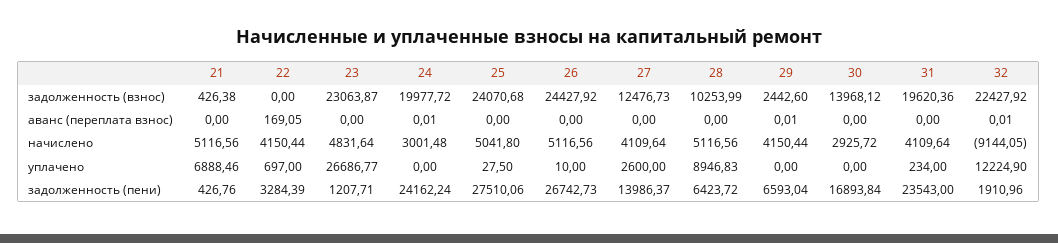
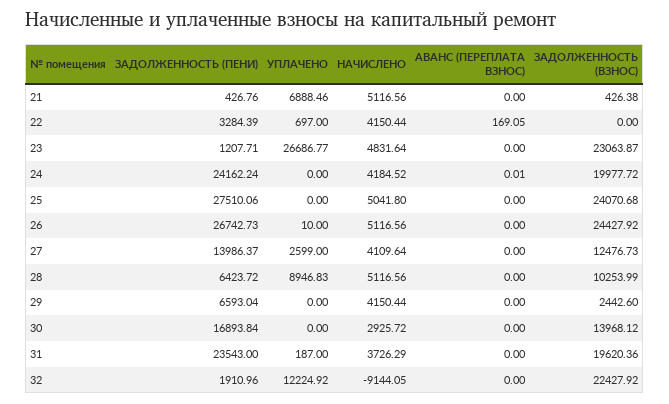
  {
    "21": {
      "задолженность (взнос)": 426.38,
      "аванс (переплата взнос)": 0,
      "начислено": 5116.56,
      "уплачено": 6888.46,
      "задолженность (пени)": 426.76
    },
    "22": {
      "задолженность (взнос)": 0,
      "аванс (переплата взнос)": 169.05,
      "начислено": 4150.44,
      "уплачено": 697,
      "задолженность (пени)": 3284.39
    },
    "23": {
      "задолженность (взнос)": 23063.87,
      "аванс (переплата взнос)": 0,
      "начислено": 4831.64,
      "уплачено": 26686.77,
      "задолженность (пени)": 1207.71
    },
    "24": {
      "задолженность (взнос)": 19977.72,
      "аванс (переплата взнос)": 0.01,
-     "начислено": 3001.48,
+     "начислено": 4184.52,
      "уплачено": 0,
      "задолженность (пени)": 24162.24
    },
    "25": {
      "задолженность (взнос)": 24070.68,
      "аванс (переплата взнос)": 0,
      "начислено": 5041.8,
-     "уплачено": 27.5,
+     "уплачено": 0,
      "задолженность (пени)": 27510.06
    },
    "26": {
      "задолженность (взнос)": 24427.92,
      "аванс (переплата взнос)": 0,
      "начислено": 5116.56,
      "уплачено": 10,
      "задолженность (пени)": 26742.73
    },
    "27": {
      "задолженность (взнос)": 12476.73,
      "аванс (переплата взнос)": 0,
      "начислено": 4109.64,
-     "уплачено": 2600,
+     "уплачено": 2599,
      "задолженность (пени)": 13986.37
    },
    "28": {
      "задолженность (взнос)": 10253.99,
      "аванс (переплата взнос)": 0,
      "начислено": 5116.56,
      "уплачено": 8946.83,
      "задолженность (пени)": 6423.72
    },
    "29": {
      "задолженность (взнос)": 2442.6,
-     "аванс (переплата взнос)": 0.01,
+     "аванс (переплата взнос)": 0,
      "начислено": 4150.44,
      "уплачено": 0,
      "задолженность (пени)": 6593.04
    },
    "30": {
      "задолженность (взнос)": 13968.12,
      "аванс (переплата взнос)": 0,
      "начислено": 2925.72,
      "уплачено": 0,
      "задолженность (пени)": 16893.84
    },
    "31": {
      "задолженность (взнос)": 19620.36,
      "аванс (переплата взнос)": 0,
-     "начислено": 4109.64,
+     "начислено": 3726.29,
-     "уплачено": 234,
+     "уплачено": 187,
      "задолженность (пени)": 23543
    },
    "32": {
      "задолженность (взнос)": 22427.92,
-     "аванс (переплата взнос)": 0.01,
+     "аванс (переплата взнос)": 0,
      "начислено": -9144.05,
-     "уплачено": 12224.9,
+     "уплачено": 12224.92,
      "задолженность (пени)": 1910.96
    }
  }

